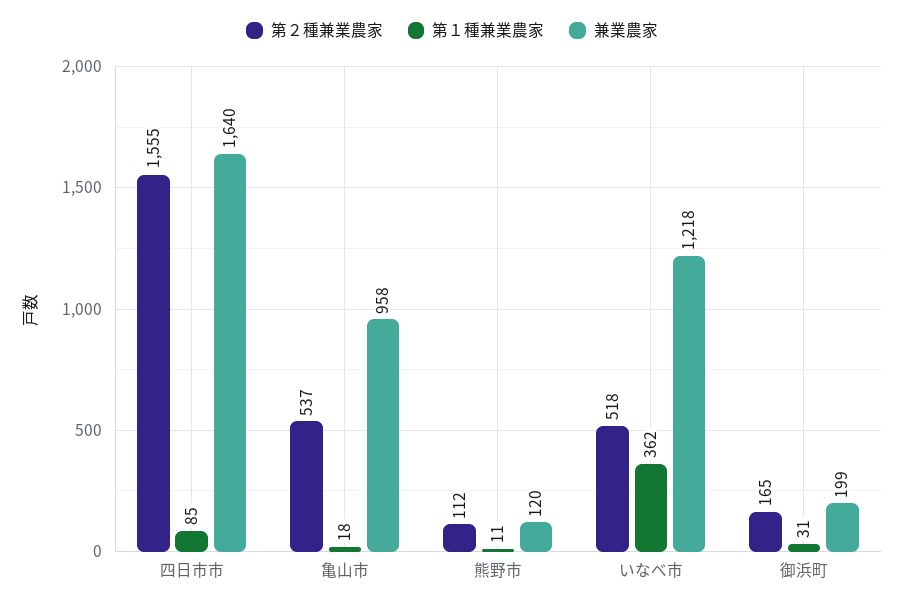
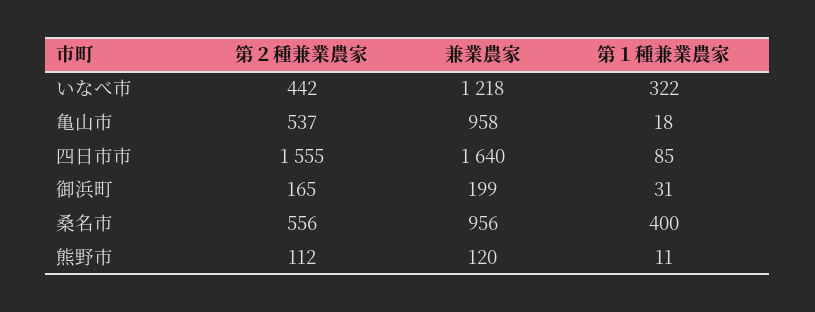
  {
    "第２種兼業農家": {
      "四日市市": 1555,
      "亀山市": 537,
      "熊野市": 112,
-     "いなべ市": 518,
+     "いなべ市": 442,
-     "御浜町": 165
+     "御浜町": 165,
+     "桑名市": 556
    },
    "第１種兼業農家": {
      "四日市市": 85,
      "亀山市": 18,
      "熊野市": 11,
-     "いなべ市": 362,
+     "いなべ市": 322,
-     "御浜町": 31
+     "御浜町": 31,
+     "桑名市": 400
    },
    "兼業農家": {
      "四日市市": 1640,
      "亀山市": 958,
      "熊野市": 120,
      "いなべ市": 1218,
-     "御浜町": 199
+     "御浜町": 199,
+     "桑名市": 956
    }
  }

